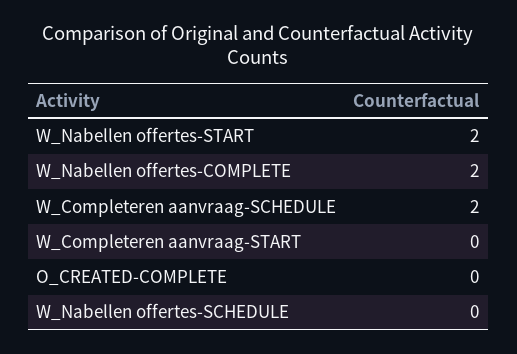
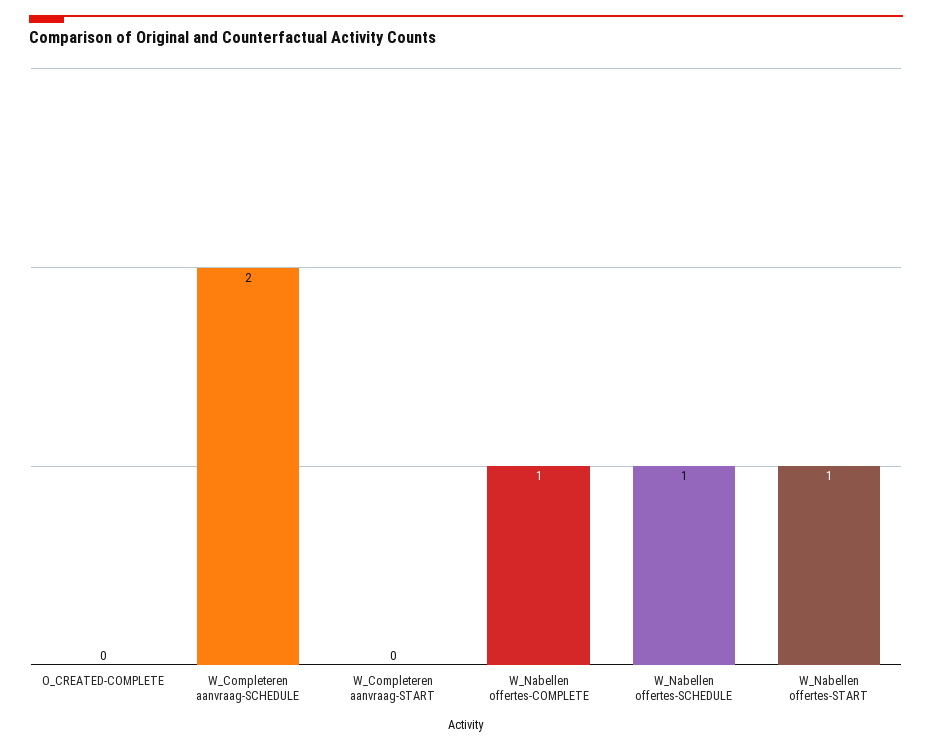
  {
-   "W_Nabellen offertes-START": 2,
+   "W_Nabellen offertes-START": 1,
-   "W_Nabellen offertes-COMPLETE": 2,
+   "W_Nabellen offertes-COMPLETE": 1,
    "W_Completeren aanvraag-SCHEDULE": 2,
    "W_Completeren aanvraag-START": 0,
    "O_CREATED-COMPLETE": 0,
-   "W_Nabellen offertes-SCHEDULE": 0
+   "W_Nabellen offertes-SCHEDULE": 1
  }

